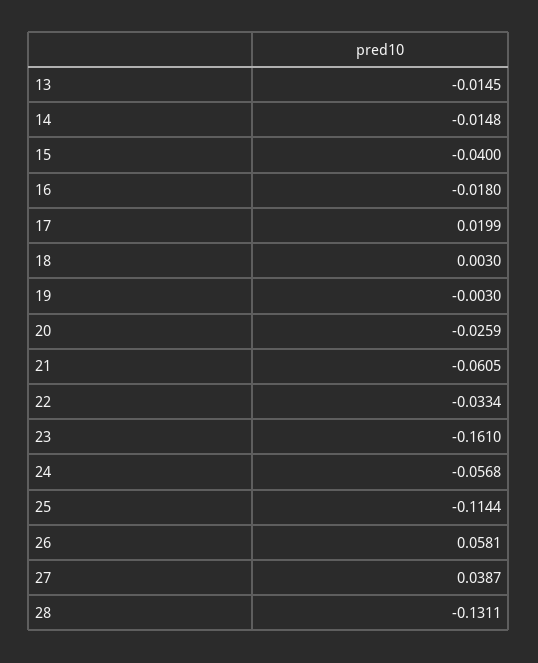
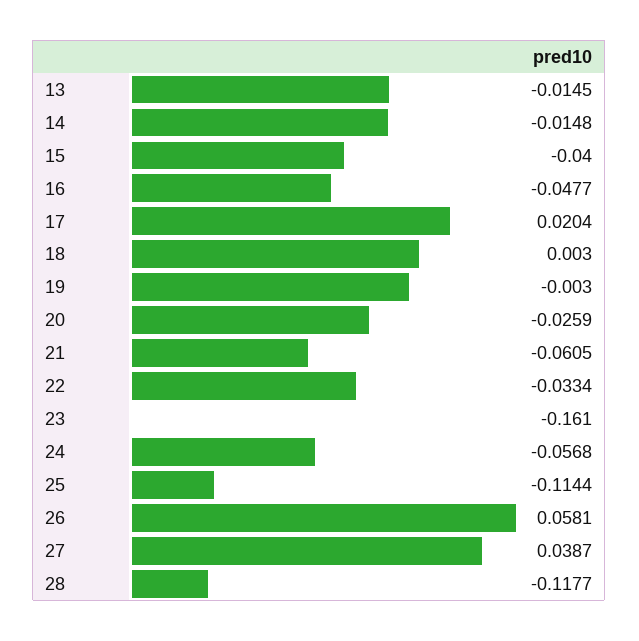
  {
    "13": -0.0145,
    "14": -0.0148,
    "15": -0.04,
-   "16": -0.018,
+   "16": -0.0477,
-   "17": 0.0199,
+   "17": 0.0204,
    "18": 0.003,
    "19": -0.003,
    "20": -0.0259,
    "21": -0.0605,
    "22": -0.0334,
    "23": -0.161,
    "24": -0.0568,
    "25": -0.1144,
    "26": 0.0581,
    "27": 0.0387,
-   "28": -0.1311
+   "28": -0.1177
  }

